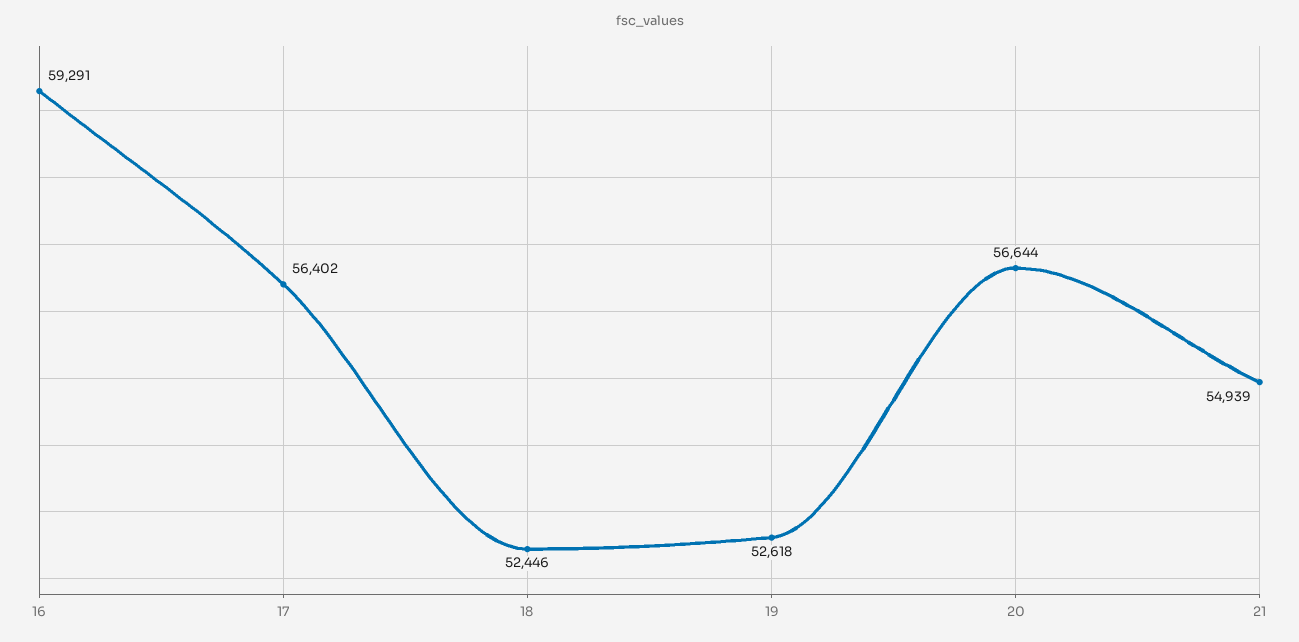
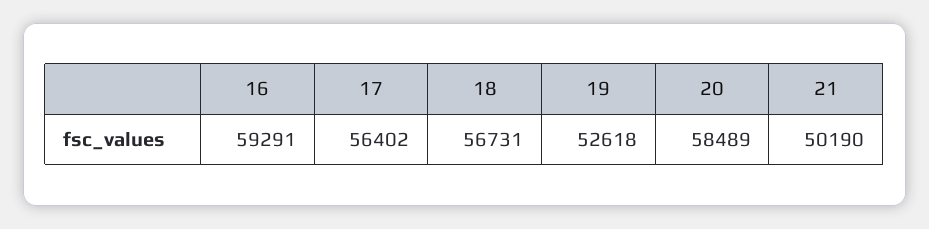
  {
    "16": 59291,
    "17": 56402,
-   "18": 52446,
+   "18": 56731,
    "19": 52618,
-   "20": 56644,
+   "20": 58489,
-   "21": 54939
+   "21": 50190
  }

